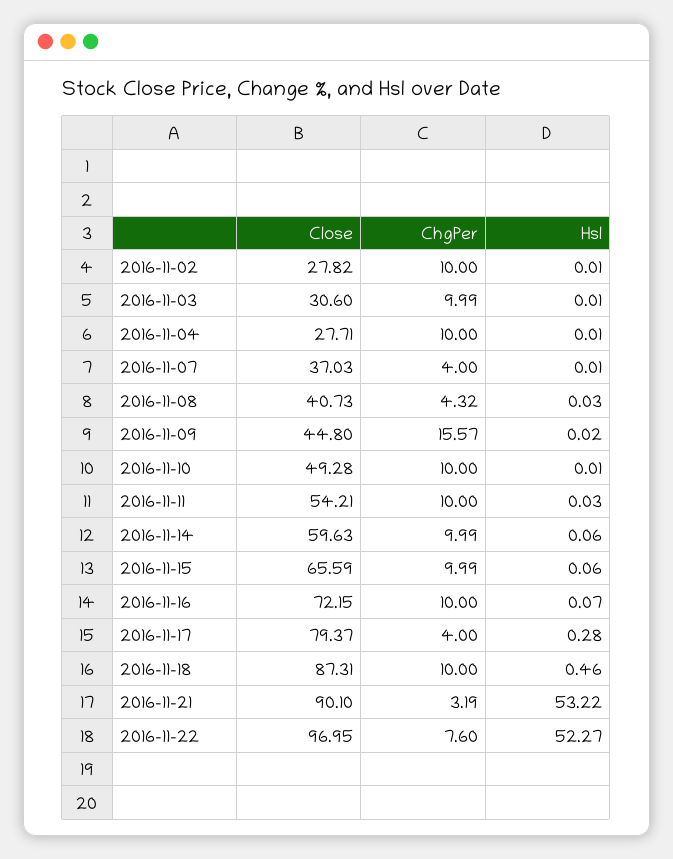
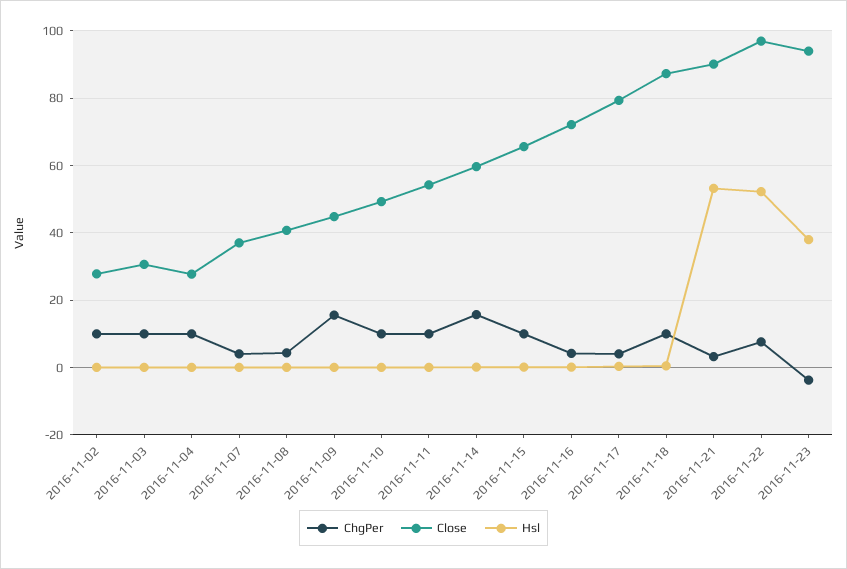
  {
    "Close": {
      "2016-11-02": 27.82,
      "2016-11-03": 30.6,
      "2016-11-04": 27.71,
      "2016-11-07": 37.03,
      "2016-11-08": 40.73,
      "2016-11-09": 44.8,
      "2016-11-10": 49.28,
      "2016-11-11": 54.21,
      "2016-11-14": 59.63,
      "2016-11-15": 65.59,
      "2016-11-16": 72.15,
      "2016-11-17": 79.37,
      "2016-11-18": 87.31,
      "2016-11-21": 90.1,
-     "2016-11-22": 96.95
+     "2016-11-22": 96.95,
+     "2016-11-23": 94
    },
    "ChgPer": {
      "2016-11-02": 10,
      "2016-11-03": 9.99,
      "2016-11-04": 10,
      "2016-11-07": 4,
      "2016-11-08": 4.32,
      "2016-11-09": 15.57,
      "2016-11-10": 10,
      "2016-11-11": 10,
-     "2016-11-14": 9.99,
+     "2016-11-14": 16,
      "2016-11-15": 9.99,
-     "2016-11-16": 10,
+     "2016-11-16": 4,
      "2016-11-17": 4,
      "2016-11-18": 10,
      "2016-11-21": 3.19,
-     "2016-11-22": 7.6
+     "2016-11-22": 7.6,
+     "2016-11-23": -4
    },
    "Hsl": {
      "2016-11-02": 0.01,
      "2016-11-03": 0.01,
      "2016-11-04": 0.01,
      "2016-11-07": 0.01,
      "2016-11-08": 0.03,
      "2016-11-09": 0.02,
      "2016-11-10": 0.01,
      "2016-11-11": 0.03,
      "2016-11-14": 0.06,
      "2016-11-15": 0.06,
      "2016-11-16": 0.07,
      "2016-11-17": 0.28,
      "2016-11-18": 0.46,
      "2016-11-21": 53.22,
-     "2016-11-22": 52.27
+     "2016-11-22": 52.27,
+     "2016-11-23": 38
    }
  }

